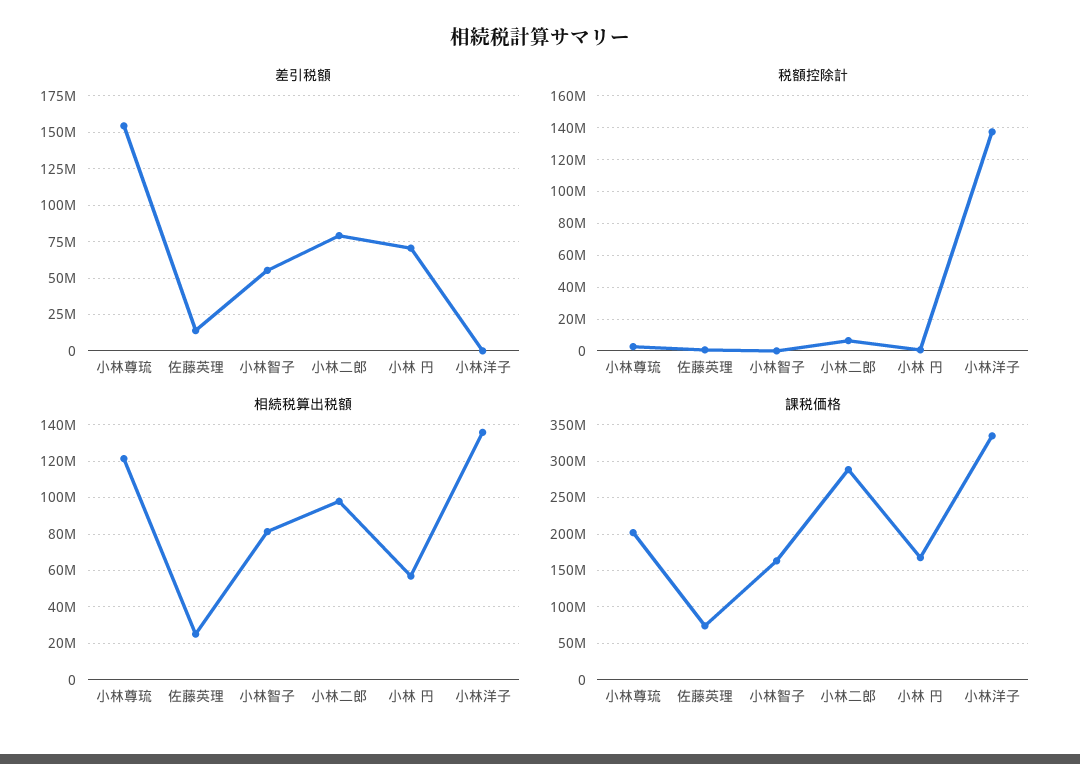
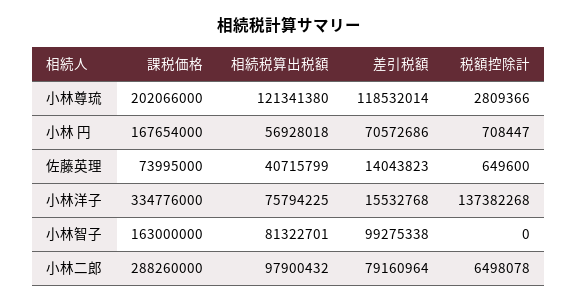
  {
    "差引税額": {
-     "小林尊琉": 155000000,
+     "小林尊琉": 118532014,
      "佐藤英理": 14043823,
-     "小林智子": 55000000,
+     "小林智子": 99275338,
      "小林二郎": 79160964,
      "小林 円": 70572686,
-     "小林洋子": 0
+     "小林洋子": 15532768
    },
    "税額控除計": {
      "小林尊琉": 2809366,
      "佐藤英理": 649600,
      "小林智子": 0,
      "小林二郎": 6498078,
      "小林 円": 708447,
      "小林洋子": 137382268
    },
    "相続税算出税額": {
      "小林尊琉": 121341380,
-     "佐藤英理": 25000000,
+     "佐藤英理": 40715799,
      "小林智子": 81322701,
      "小林二郎": 97900432,
      "小林 円": 56928018,
-     "小林洋子": 135000000
+     "小林洋子": 75794225
    },
    "課税価格": {
      "小林尊琉": 202066000,
      "佐藤英理": 73995000,
      "小林智子": 163000000,
      "小林二郎": 288260000,
      "小林 円": 167654000,
      "小林洋子": 334776000
    }
  }

